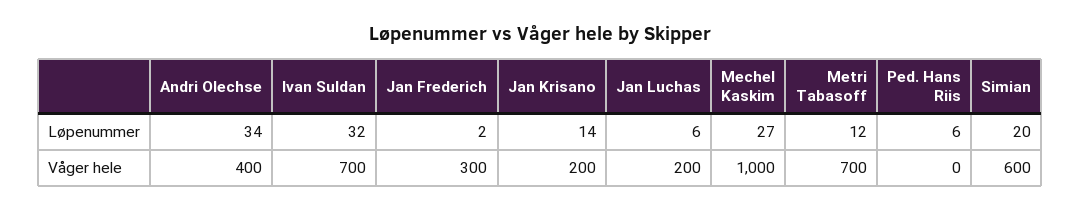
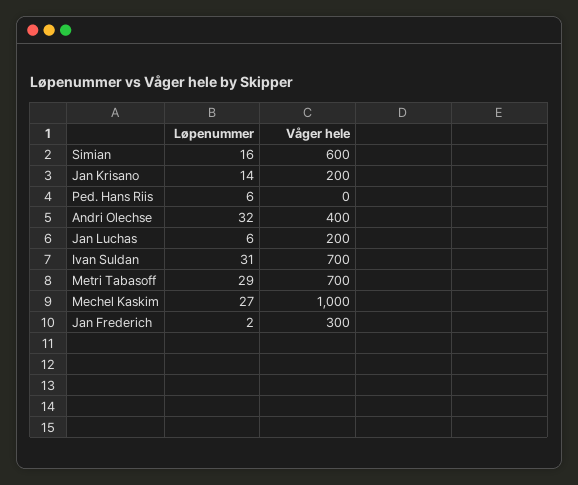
  {
    "Andri Olechse": {
-     "Løpenummer": 34,
+     "Løpenummer": 32,
      "Våger hele": 400
    },
    "Ivan Suldan": {
-     "Løpenummer": 32,
+     "Løpenummer": 31,
      "Våger hele": 700
    },
    "Jan Frederich": {
      "Løpenummer": 2,
      "Våger hele": 300
    },
    "Jan Krisano": {
      "Løpenummer": 14,
      "Våger hele": 200
    },
    "Jan Luchas": {
      "Løpenummer": 6,
      "Våger hele": 200
    },
    "Mechel Kaskim": {
      "Løpenummer": 27,
      "Våger hele": 1000
    },
    "Metri Tabasoff": {
-     "Løpenummer": 12,
+     "Løpenummer": 29,
      "Våger hele": 700
    },
    "Ped. Hans Riis": {
      "Løpenummer": 6,
      "Våger hele": 0
    },
    "Simian": {
-     "Løpenummer": 20,
+     "Løpenummer": 16,
      "Våger hele": 600
    }
  }

